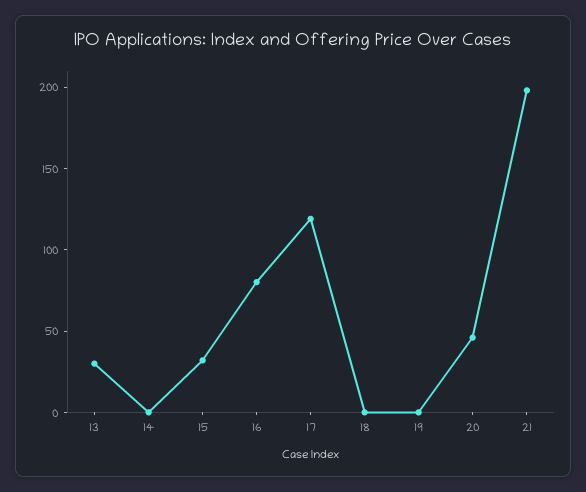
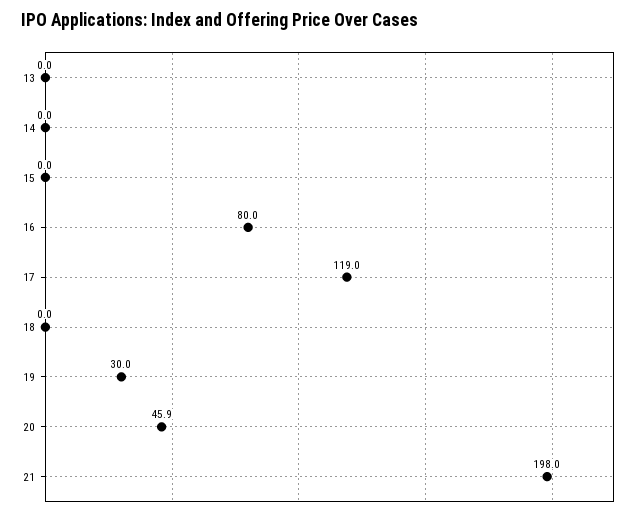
  {
-   "13": 30,
+   "13": 0,
    "14": 0,
-   "15": 30,
+   "15": 0,
    "16": 80,
    "17": 119,
    "18": 0,
-   "19": 0,
+   "19": 30,
    "20": 45.9,
    "21": 198
  }

